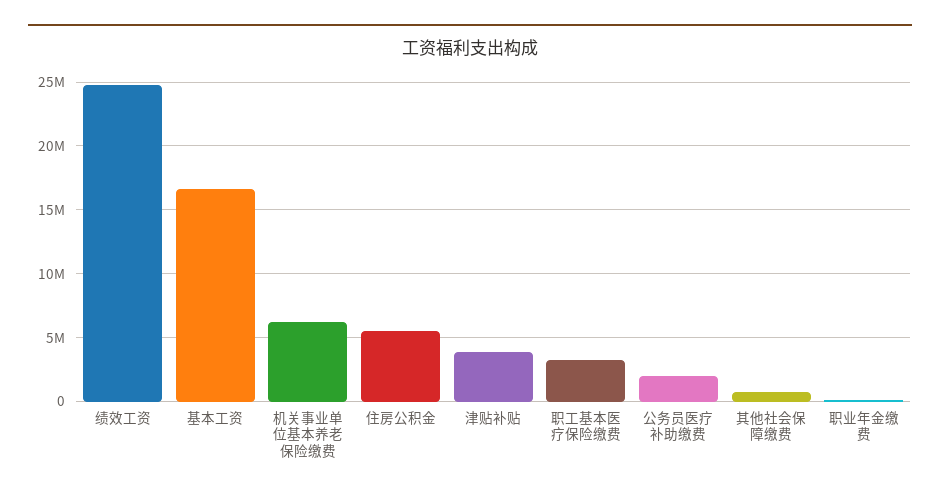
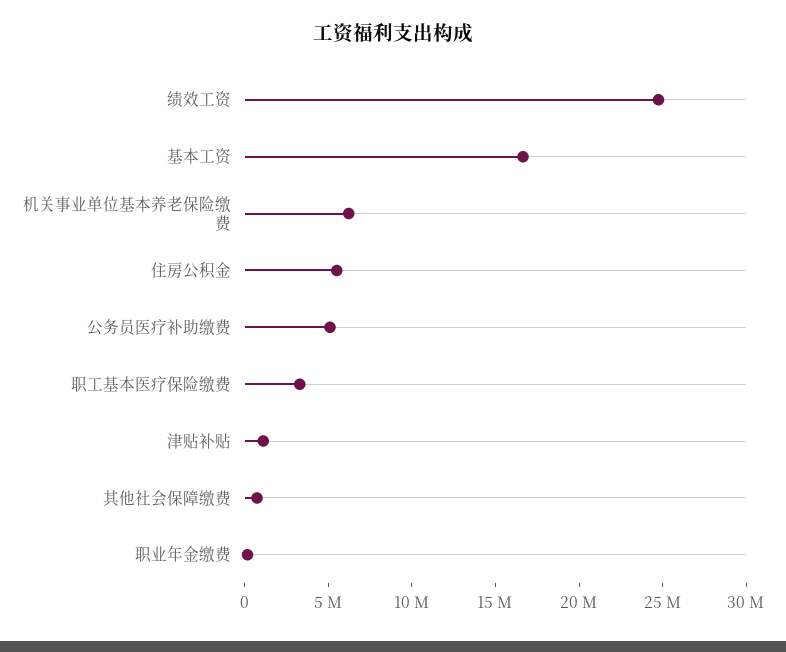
  {
    "绩效工资": 25000000,
    "基本工资": 16500000,
    "机关事业单位基本养老保险缴费": 6000000,
    "住房公积金": 5500000,
-   "津贴补贴": 4000000,
+   "津贴补贴": 1000000,
    "职工基本医疗保险缴费": 3500000,
-   "公务员医疗补助缴费": 2000000,
+   "公务员医疗补助缴费": 5000000,
    "其他社会保障缴费": 500000,
    "职业年金缴费": 0
  }

